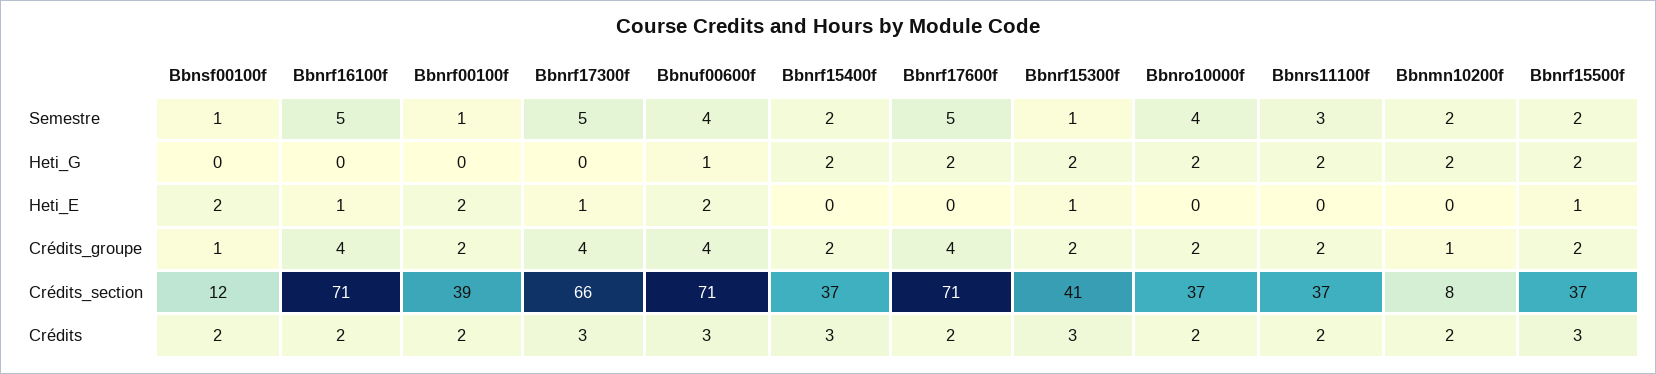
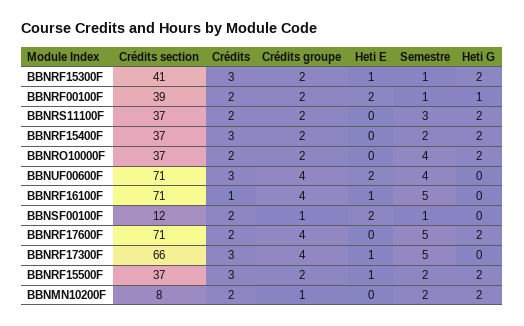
  {
    "Bbnsf00100f": {
      "Semestre": 1,
      "Heti_G": 0,
      "Heti_E": 2,
      "Crédits_groupe": 1,
      "Crédits_section": 12,
      "Crédits": 2
    },
    "Bbnrf16100f": {
      "Semestre": 5,
      "Heti_G": 0,
      "Heti_E": 1,
      "Crédits_groupe": 4,
      "Crédits_section": 71,
-     "Crédits": 2
+     "Crédits": 1
    },
    "Bbnrf00100f": {
      "Semestre": 1,
-     "Heti_G": 0,
+     "Heti_G": 1,
      "Heti_E": 2,
      "Crédits_groupe": 2,
      "Crédits_section": 39,
      "Crédits": 2
    },
    "Bbnrf17300f": {
      "Semestre": 5,
      "Heti_G": 0,
      "Heti_E": 1,
      "Crédits_groupe": 4,
      "Crédits_section": 66,
      "Crédits": 3
    },
    "Bbnuf00600f": {
      "Semestre": 4,
-     "Heti_G": 1,
+     "Heti_G": 0,
      "Heti_E": 2,
      "Crédits_groupe": 4,
      "Crédits_section": 71,
      "Crédits": 3
    },
    "Bbnrf15400f": {
      "Semestre": 2,
      "Heti_G": 2,
      "Heti_E": 0,
      "Crédits_groupe": 2,
      "Crédits_section": 37,
      "Crédits": 3
    },
    "Bbnrf17600f": {
      "Semestre": 5,
      "Heti_G": 2,
      "Heti_E": 0,
      "Crédits_groupe": 4,
      "Crédits_section": 71,
      "Crédits": 2
    },
    "Bbnrf15300f": {
      "Semestre": 1,
      "Heti_G": 2,
      "Heti_E": 1,
      "Crédits_groupe": 2,
      "Crédits_section": 41,
      "Crédits": 3
    },
    "Bbnro10000f": {
      "Semestre": 4,
      "Heti_G": 2,
      "Heti_E": 0,
      "Crédits_groupe": 2,
      "Crédits_section": 37,
      "Crédits": 2
    },
    "Bbnrs11100f": {
      "Semestre": 3,
      "Heti_G": 2,
      "Heti_E": 0,
      "Crédits_groupe": 2,
      "Crédits_section": 37,
      "Crédits": 2
    },
    "Bbnmn10200f": {
      "Semestre": 2,
      "Heti_G": 2,
      "Heti_E": 0,
      "Crédits_groupe": 1,
      "Crédits_section": 8,
      "Crédits": 2
    },
    "Bbnrf15500f": {
      "Semestre": 2,
      "Heti_G": 2,
      "Heti_E": 1,
      "Crédits_groupe": 2,
      "Crédits_section": 37,
      "Crédits": 3
    }
  }

